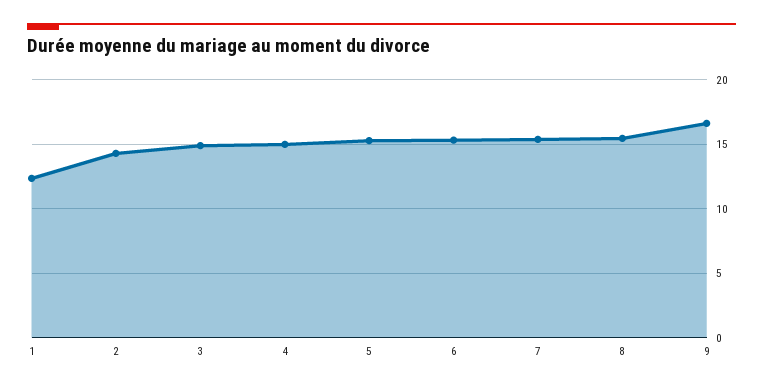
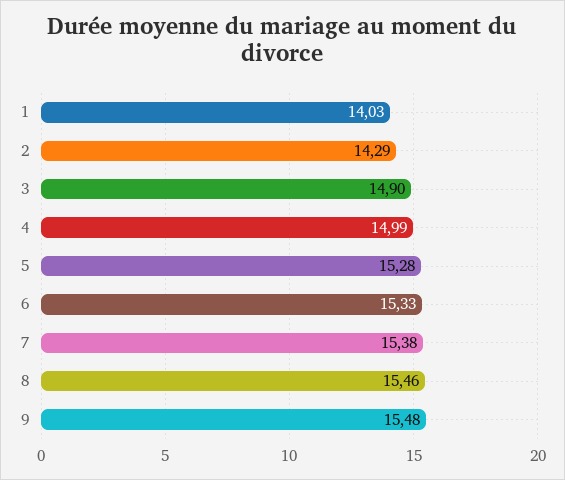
  {
-   "1": 12.5,
+   "1": 14.03,
    "2": 14.29,
    "3": 14.9,
    "4": 14.99,
    "5": 15.28,
    "6": 15.33,
    "7": 15.38,
    "8": 15.46,
-   "9": 16.5
+   "9": 15.48
  }

